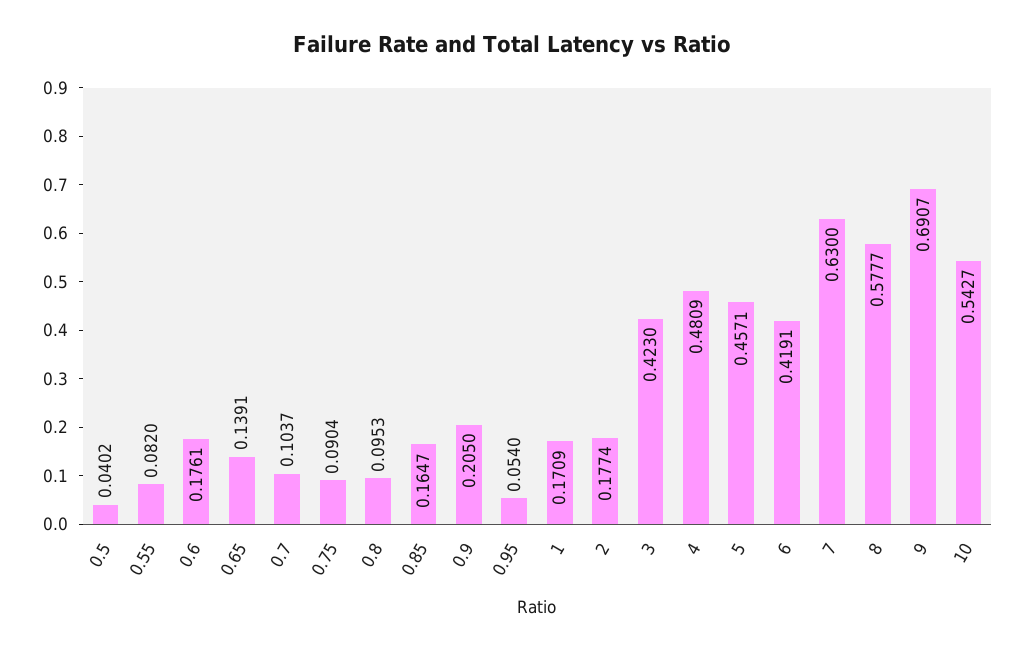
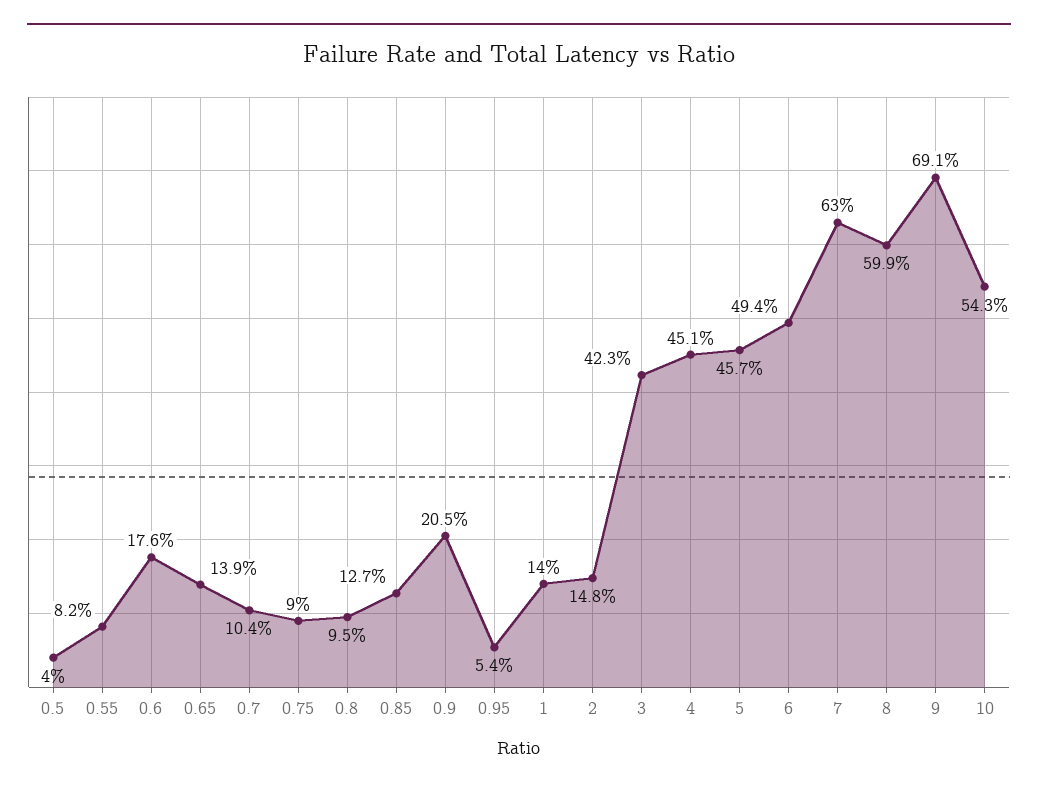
  {
    "0.5": 0.0402,
    "0.55": 0.082,
    "0.6": 0.1761,
    "0.65": 0.1391,
    "0.7": 0.1037,
    "0.75": 0.0904,
    "0.8": 0.0953,
-   "0.85": 0.1647,
+   "0.85": 0.127,
    "0.9": 0.205,
    "0.95": 0.054,
-   "1": 0.1709,
+   "1": 0.14,
-   "2": 0.1774,
+   "2": 0.148,
    "3": 0.423,
-   "4": 0.4809,
+   "4": 0.451,
    "5": 0.4571,
-   "6": 0.4191,
+   "6": 0.494,
    "7": 0.63,
-   "8": 0.5777,
+   "8": 0.599,
    "9": 0.6907,
    "10": 0.5427
  }

